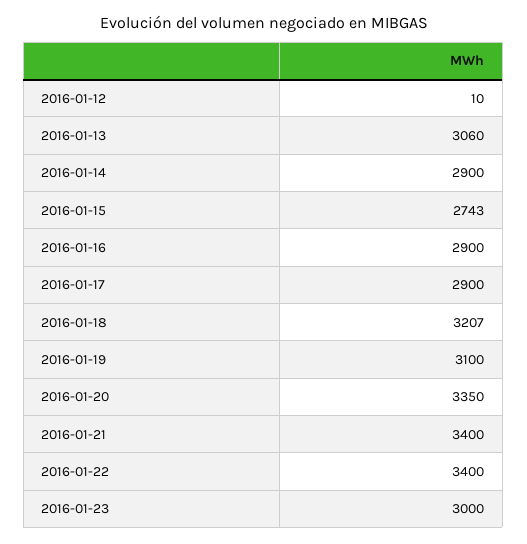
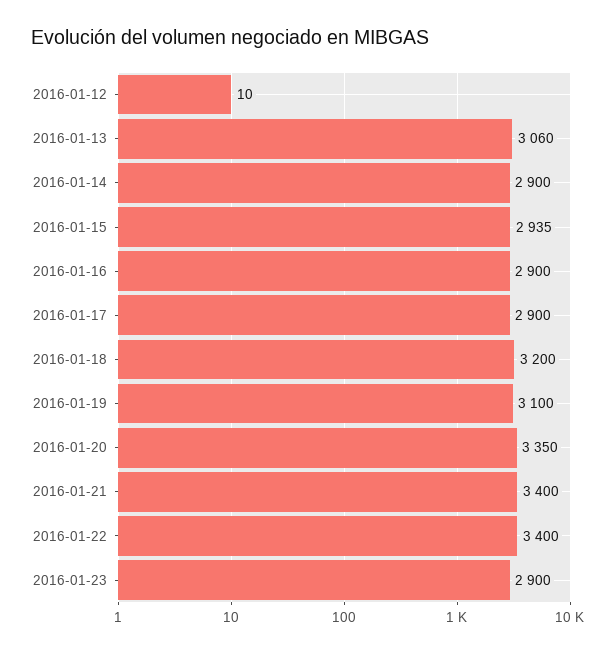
  {
    "2016-01-12": 10,
    "2016-01-13": 3060,
    "2016-01-14": 2900,
-   "2016-01-15": 2743,
+   "2016-01-15": 2935,
    "2016-01-16": 2900,
    "2016-01-17": 2900,
-   "2016-01-18": 3207,
+   "2016-01-18": 3200,
    "2016-01-19": 3100,
    "2016-01-20": 3350,
    "2016-01-21": 3400,
    "2016-01-22": 3400,
-   "2016-01-23": 3000
+   "2016-01-23": 2900
  }

